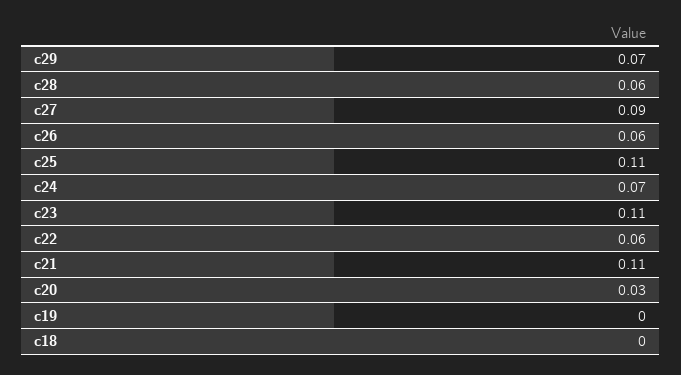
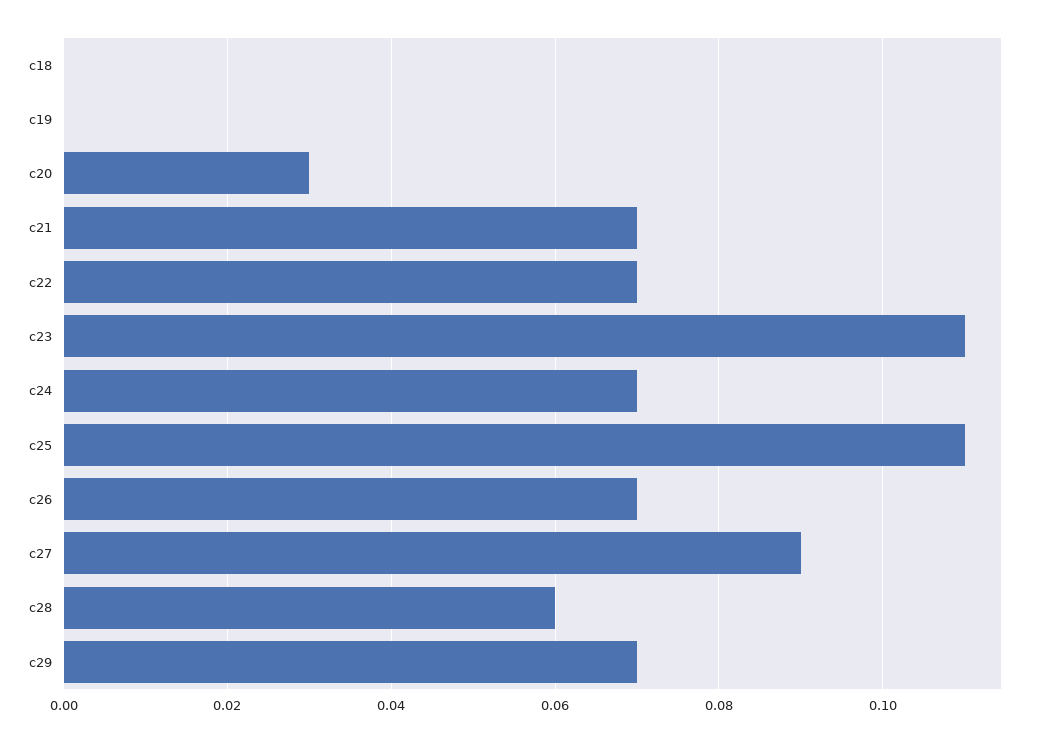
  {
    "c29": 0.07,
    "c28": 0.06,
    "c27": 0.09,
-   "c26": 0.06,
+   "c26": 0.07,
    "c25": 0.11,
    "c24": 0.07,
    "c23": 0.11,
-   "c22": 0.06,
+   "c22": 0.07,
-   "c21": 0.11,
+   "c21": 0.07,
    "c20": 0.03,
    "c19": 0,
    "c18": 0
  }

